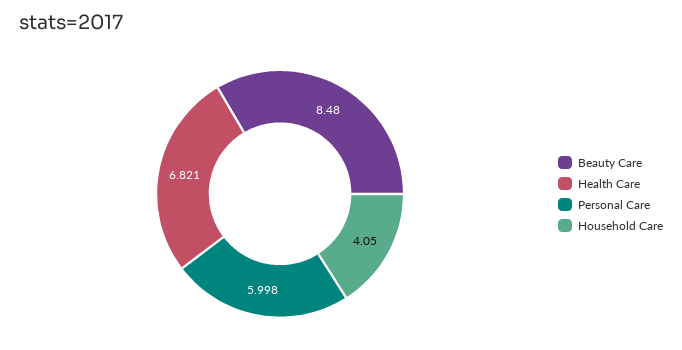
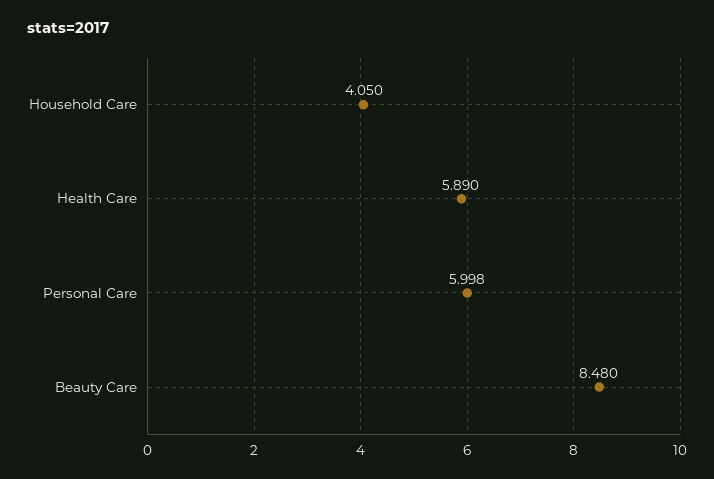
  {
    "Beauty Care": 8.48,
-   "Health Care": 6.821,
+   "Health Care": 5.89,
    "Personal Care": 5.998,
    "Household Care": 4.05
  }

